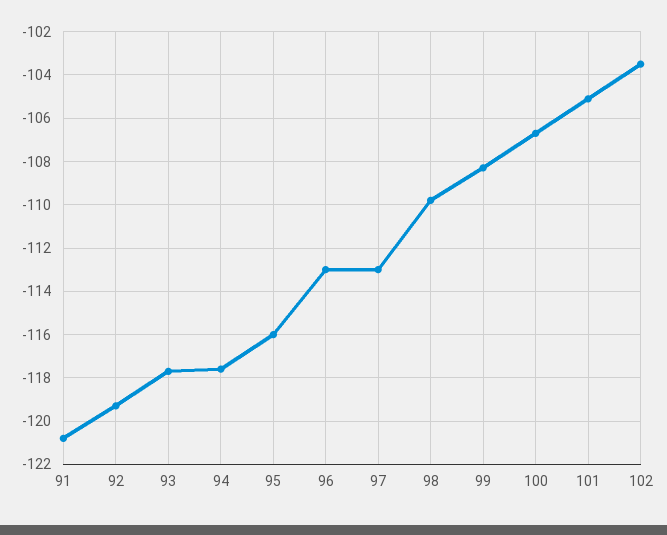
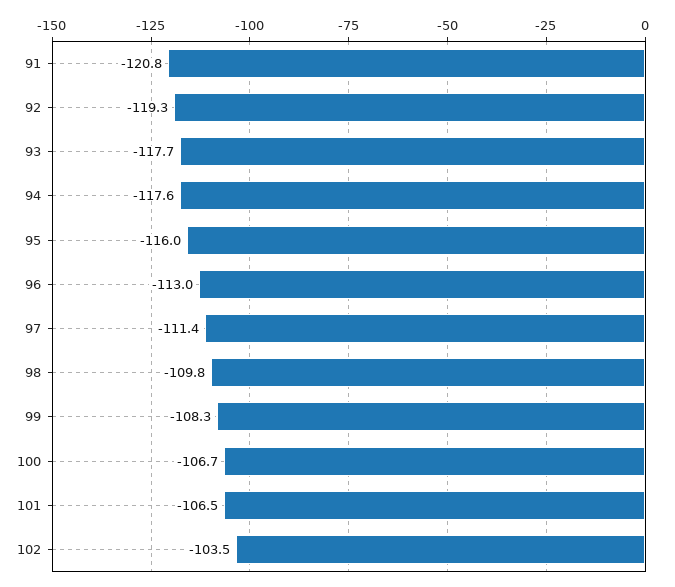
  {
    "91": -120.8,
    "92": -119.3,
    "93": -117.7,
    "94": -117.6,
    "95": -116,
    "96": -113,
-   "97": -113,
+   "97": -111.4,
    "98": -109.8,
    "99": -108.3,
    "100": -106.7,
-   "101": -105,
+   "101": -106.5,
    "102": -103.5
  }

